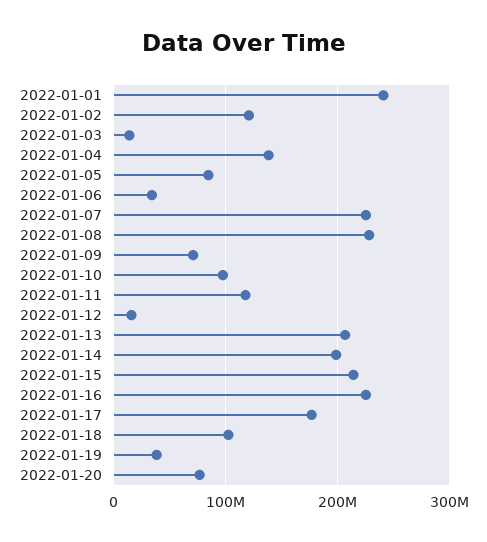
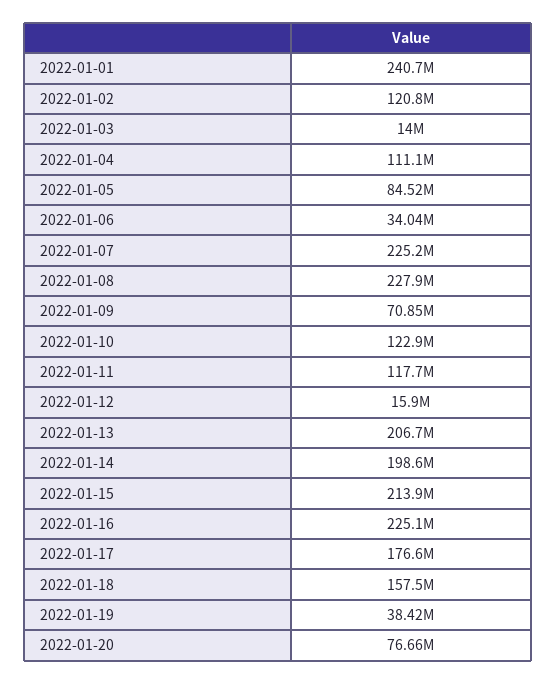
  {
    "2022-01-01": 240700000,
    "2022-01-02": 120800000,
    "2022-01-03": 14000000,
-   "2022-01-04": 140000000,
+   "2022-01-04": 111100000,
    "2022-01-05": 84520000,
    "2022-01-06": 34040000,
    "2022-01-07": 225200000,
    "2022-01-08": 227900000,
    "2022-01-09": 70850000,
-   "2022-01-10": 100000000,
+   "2022-01-10": 122900000,
    "2022-01-11": 117700000,
    "2022-01-12": 15900000,
    "2022-01-13": 206700000,
    "2022-01-14": 198600000,
    "2022-01-15": 213900000,
    "2022-01-16": 225100000,
    "2022-01-17": 176600000,
-   "2022-01-18": 100000000,
+   "2022-01-18": 157500000,
    "2022-01-19": 38420000,
    "2022-01-20": 76660000
  }

